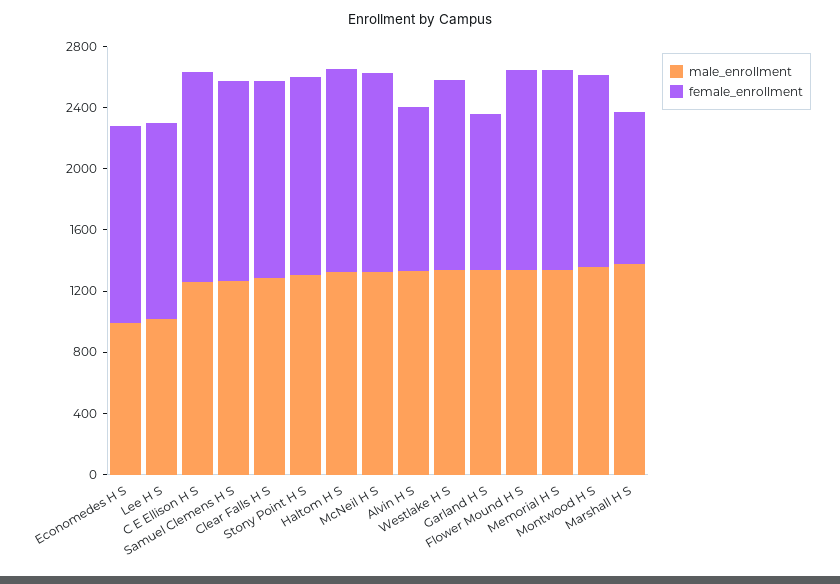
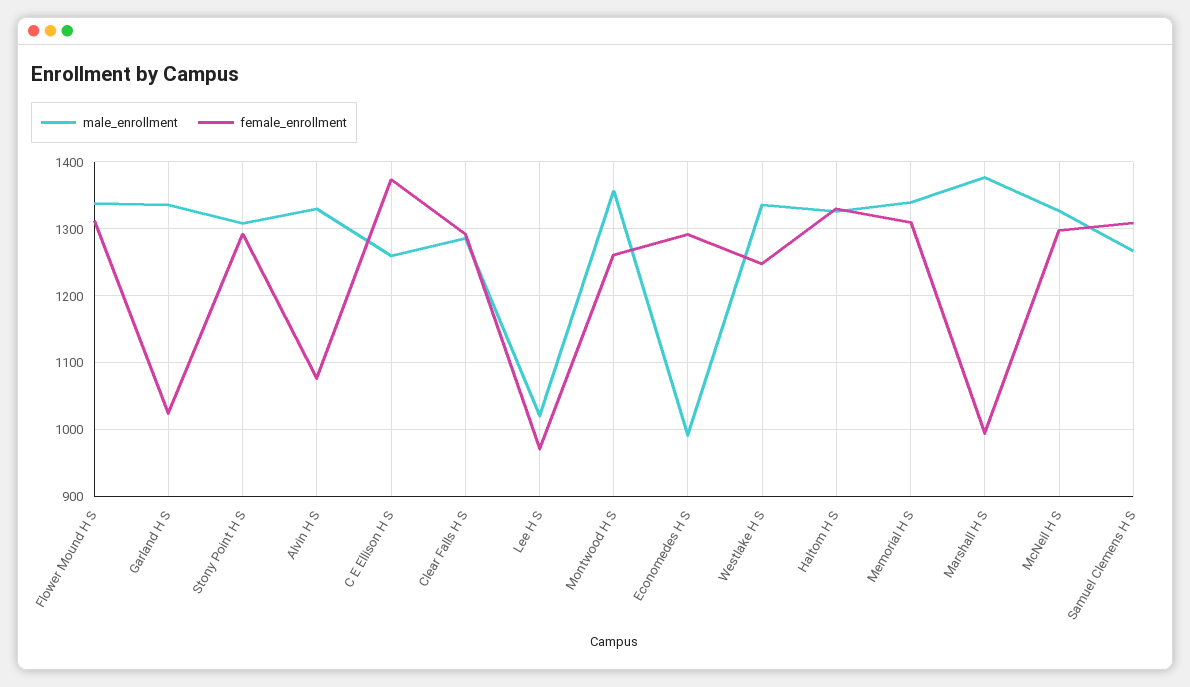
  {
    "male_enrollment": {
      "Economedes H S": 990,
      "Lee H S": 1020,
      "C E Ellison H S": 1260,
      "Samuel Clemens H S": 1270,
      "Clear Falls H S": 1290,
      "Stony Point H S": 1310,
      "Haltom H S": 1330,
      "McNeil H S": 1330,
      "Alvin H S": 1330,
      "Westlake H S": 1340,
      "Garland H S": 1340,
      "Flower Mound H S": 1340,
      "Memorial H S": 1340,
      "Montwood H S": 1360,
      "Marshall H S": 1380
    },
    "female_enrollment": {
      "Economedes H S": 1290,
-     "Lee H S": 1300,
+     "Lee H S": 970,
      "C E Ellison H S": 1370,
      "Samuel Clemens H S": 1310,
      "Clear Falls H S": 1290,
      "Stony Point H S": 1290,
      "Haltom H S": 1330,
      "McNeil H S": 1300,
      "Alvin H S": 1080,
      "Westlake H S": 1250,
      "Garland H S": 1020,
      "Flower Mound H S": 1310,
      "Memorial H S": 1310,
      "Montwood H S": 1260,
      "Marshall H S": 990
    }
  }

